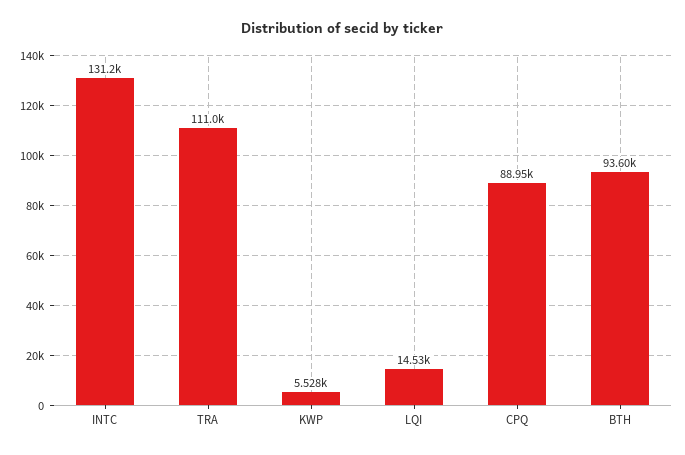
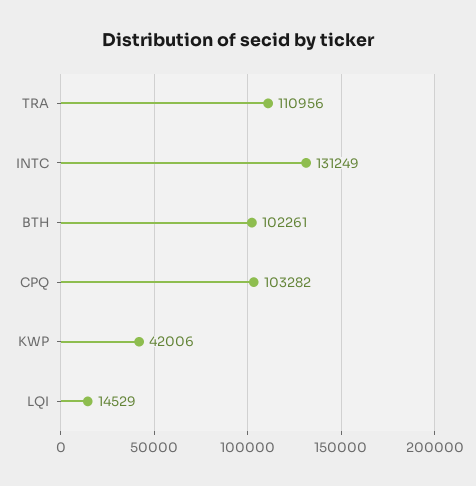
  {
    "INTC": 131249,
    "TRA": 110956,
-   "KWP": 5528,
+   "KWP": 42006,
    "LQI": 14529,
-   "CPQ": 88950,
+   "CPQ": 103282,
-   "BTH": 93600
+   "BTH": 102261
  }

